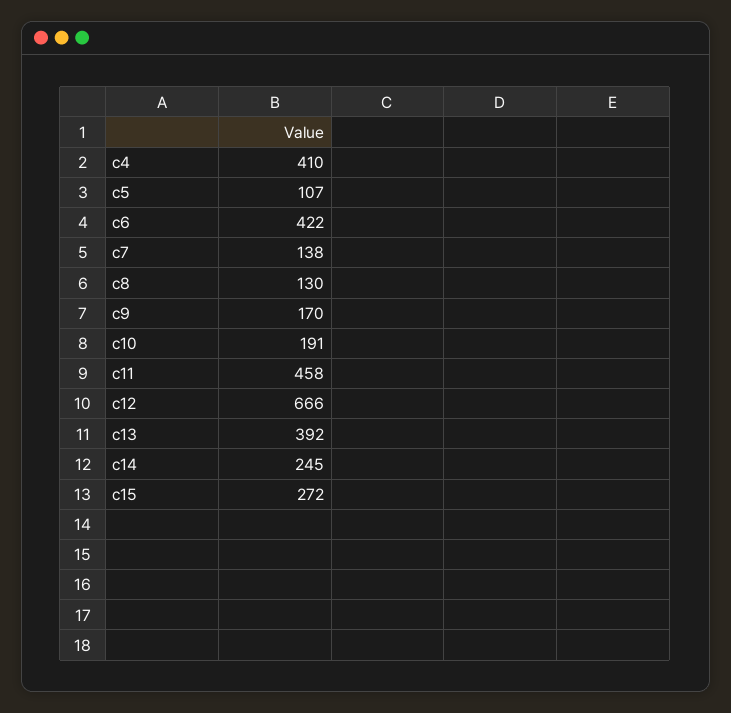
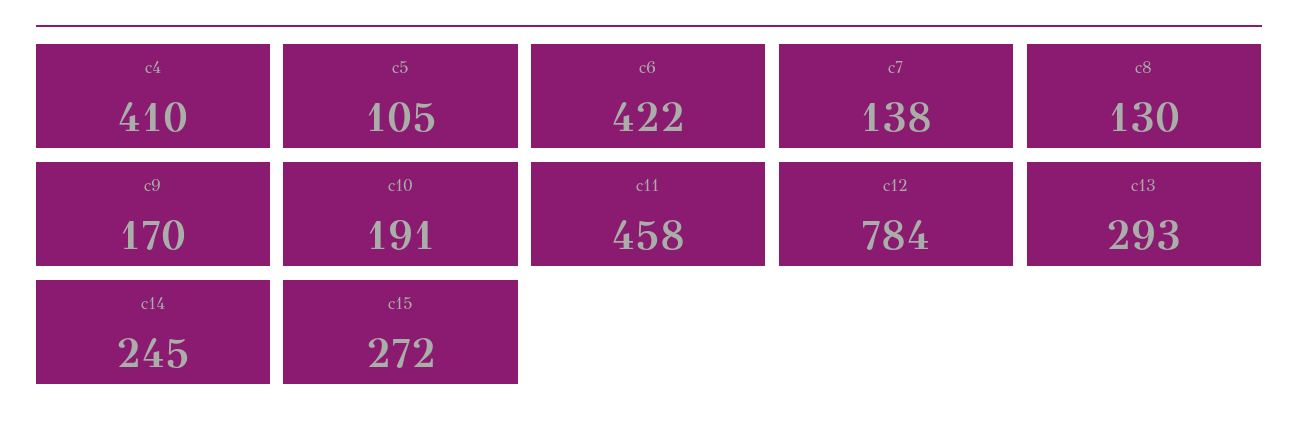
  {
    "c4": 410,
-   "c5": 107,
+   "c5": 105,
    "c6": 422,
    "c7": 138,
    "c8": 130,
    "c9": 170,
    "c10": 191,
    "c11": 458,
-   "c12": 666,
+   "c12": 784,
-   "c13": 392,
+   "c13": 293,
    "c14": 245,
    "c15": 272
  }

